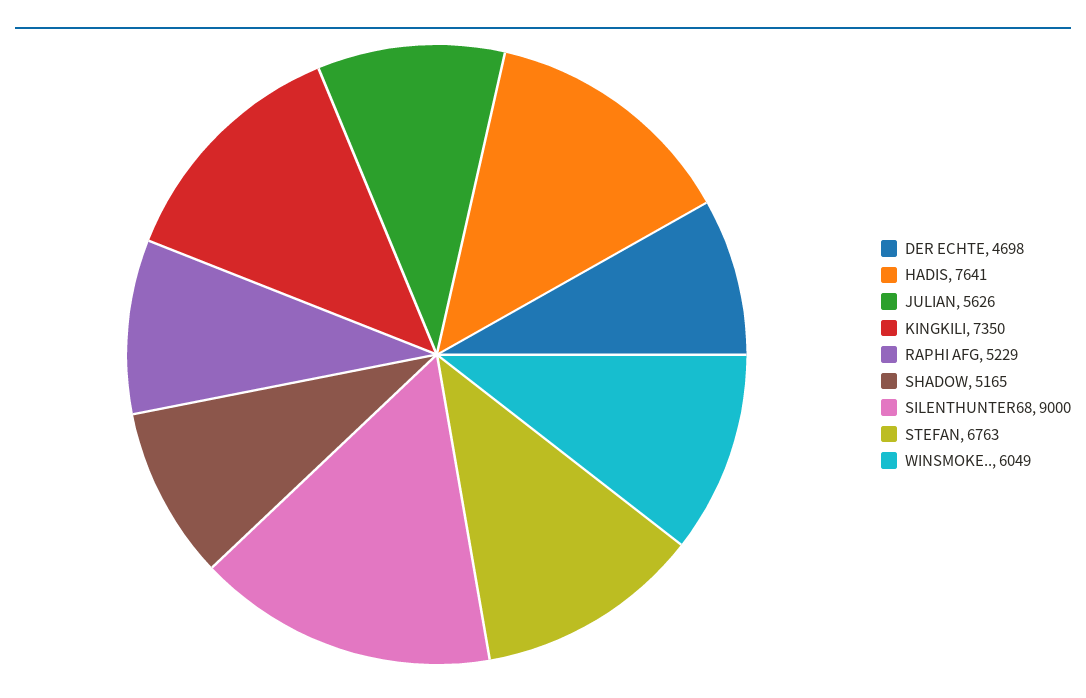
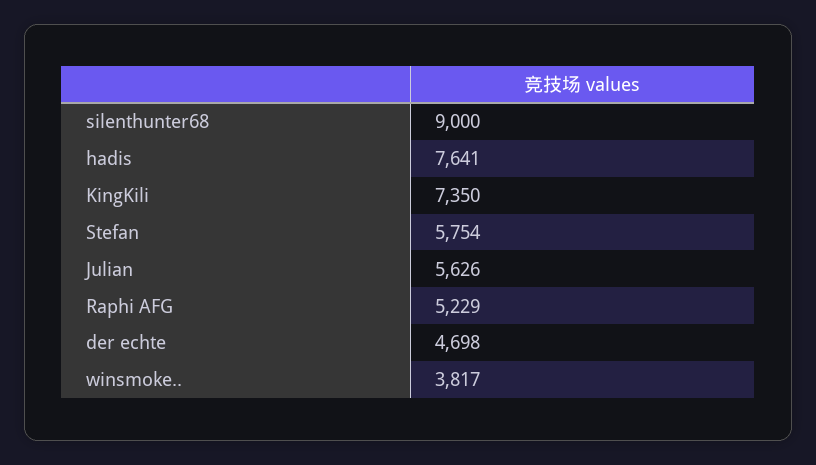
  {
    "DER ECHTE": 4698,
    "HADIS": 7641,
    "JULIAN": 5626,
    "KINGKILI": 7350,
    "RAPHI AFG": 5229,
-   "SHADOW": 5165,
    "SILENTHUNTER68": 9000,
-   "STEFAN": 6763,
+   "STEFAN": 5754,
-   "WINSMOKE..": 6049
+   "WINSMOKE..": 3817
  }

